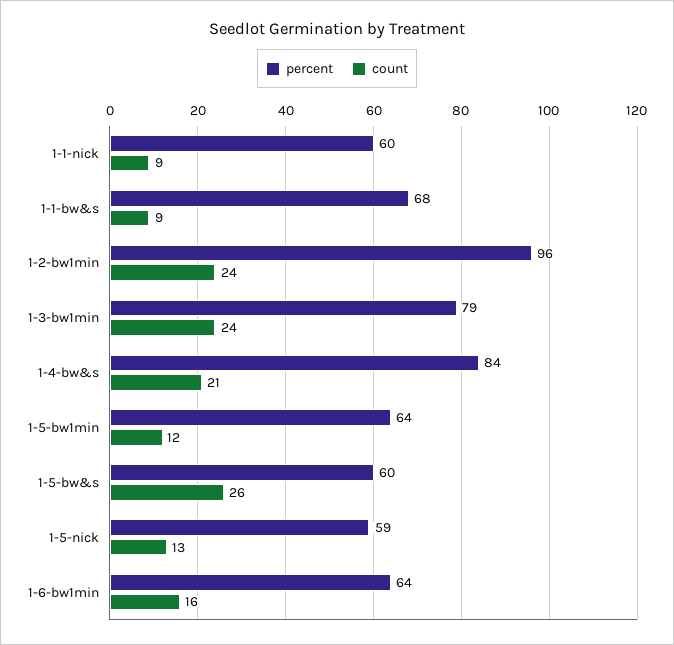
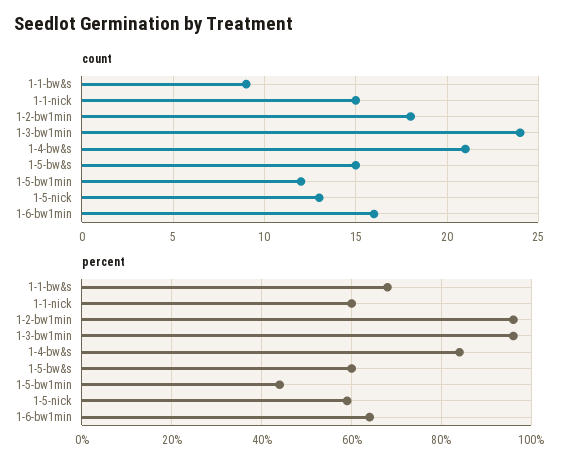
  {
    "percent": {
      "1-1-nick": 60,
      "1-1-bw&s": 68,
      "1-2-bw1min": 96,
-     "1-3-bw1min": 79,
+     "1-3-bw1min": 95,
      "1-4-bw&s": 84,
-     "1-5-bw1min": 64,
+     "1-5-bw1min": 45,
      "1-5-bw&s": 60,
      "1-5-nick": 59,
      "1-6-bw1min": 64
    },
    "count": {
-     "1-1-nick": 9,
+     "1-1-nick": 15,
      "1-1-bw&s": 9,
-     "1-2-bw1min": 24,
+     "1-2-bw1min": 18,
      "1-3-bw1min": 24,
      "1-4-bw&s": 21,
      "1-5-bw1min": 12,
-     "1-5-bw&s": 26,
+     "1-5-bw&s": 15,
      "1-5-nick": 13,
      "1-6-bw1min": 16
    }
  }

